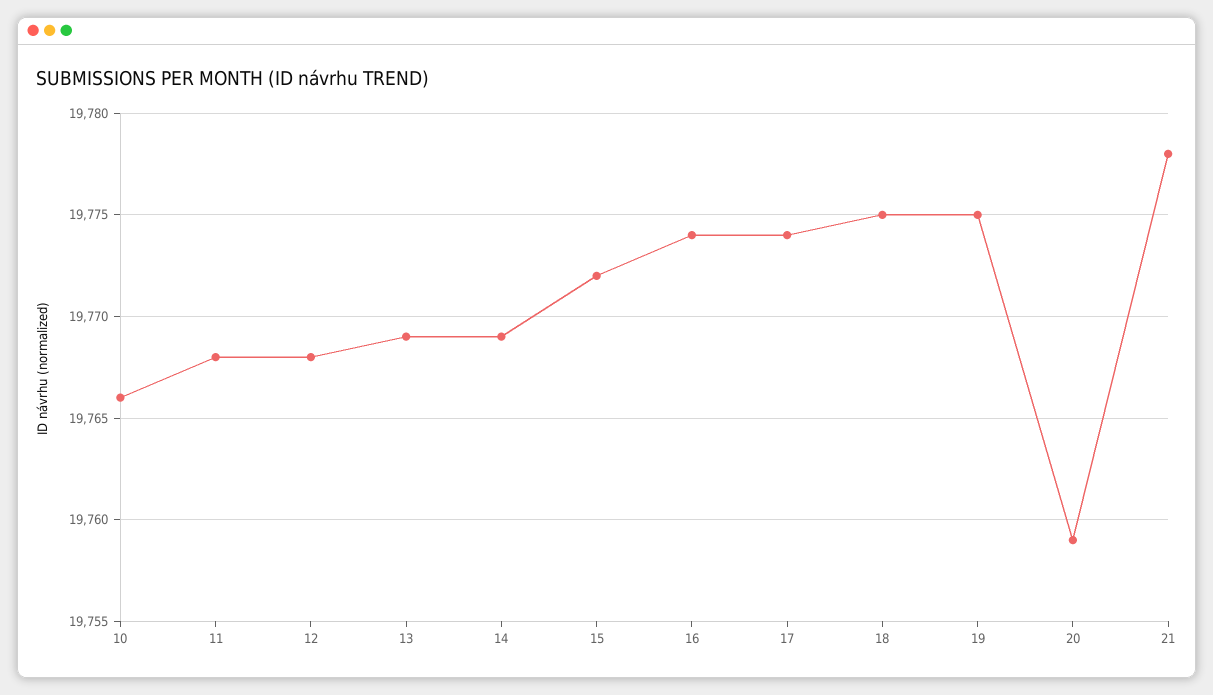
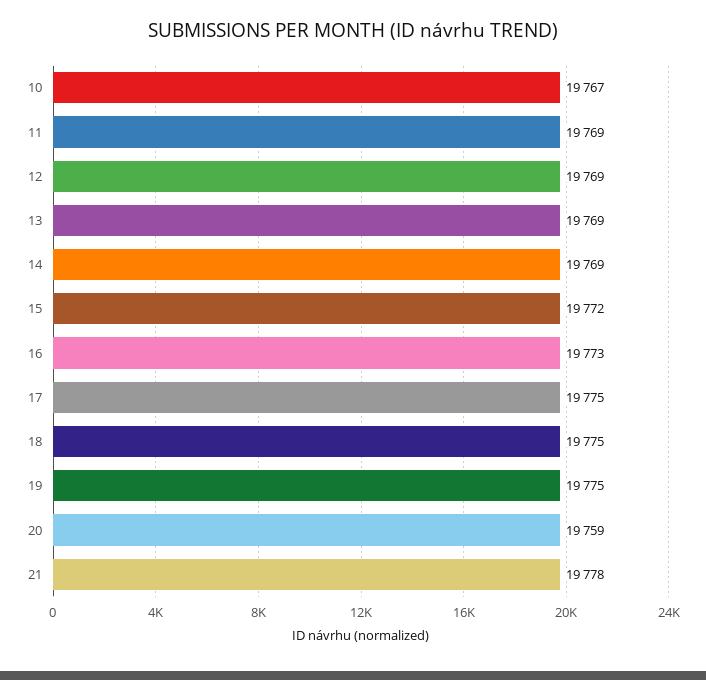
  {
-   "10": 19766,
+   "10": 19767,
-   "11": 19768,
+   "11": 19769,
-   "12": 19768,
+   "12": 19769,
    "13": 19769,
    "14": 19769,
    "15": 19772,
-   "16": 19774,
+   "16": 19773,
-   "17": 19774,
+   "17": 19775,
    "18": 19775,
    "19": 19775,
    "20": 19759,
    "21": 19778
  }

